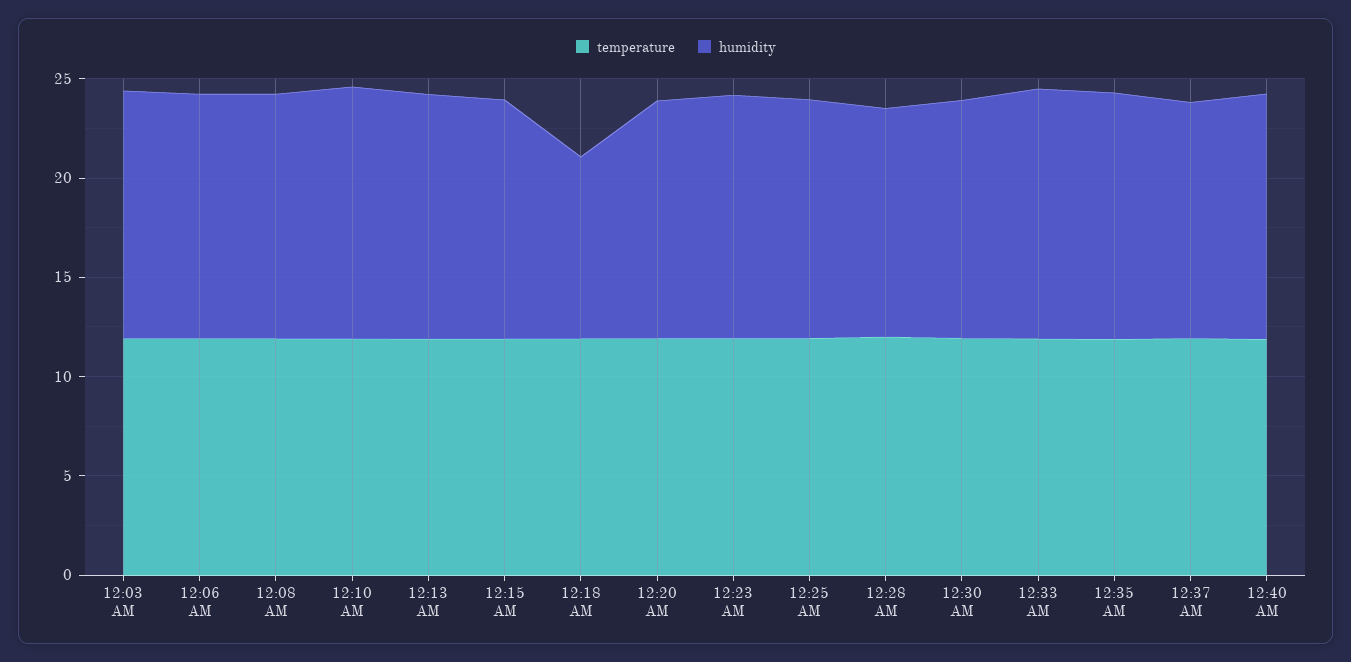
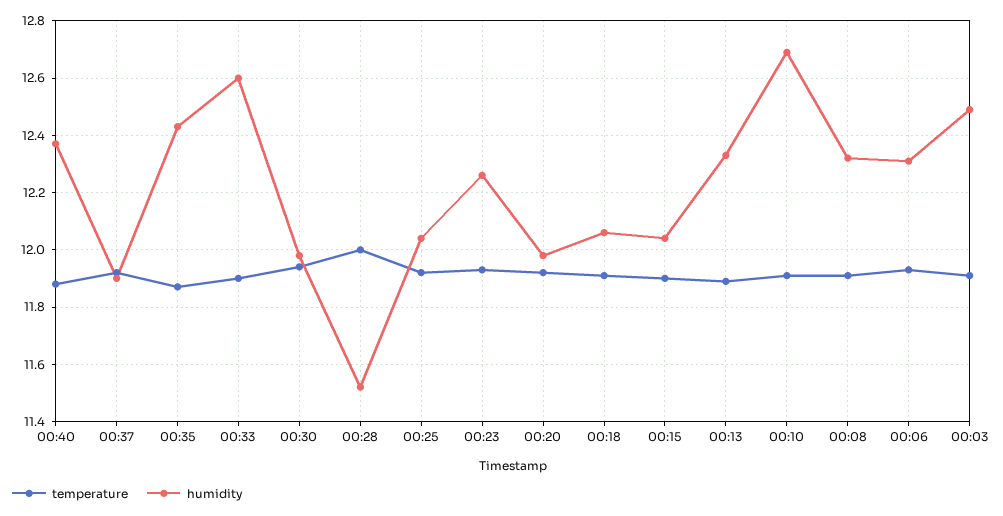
  {
    "temperature": {
      "12:03 AM": 11.9,
      "12:06 AM": 11.95,
      "12:08 AM": 11.9,
      "12:10 AM": 11.9,
      "12:13 AM": 11.9,
      "12:15 AM": 11.9,
      "12:18 AM": 11.9,
      "12:20 AM": 11.9,
      "12:23 AM": 11.95,
      "12:25 AM": 11.9,
      "12:28 AM": 12,
      "12:30 AM": 11.95,
      "12:33 AM": 11.9,
      "12:35 AM": 11.85,
      "12:37 AM": 11.9,
      "12:40 AM": 11.9
    },
    "humidity": {
      "12:03 AM": 12.5,
      "12:06 AM": 12.3,
      "12:08 AM": 12.3,
      "12:10 AM": 12.7,
      "12:13 AM": 12.35,
      "12:15 AM": 12.05,
-     "12:18 AM": 9,
+     "12:18 AM": 12.05,
      "12:20 AM": 12,
      "12:23 AM": 12.25,
      "12:25 AM": 12.05,
      "12:28 AM": 11.5,
      "12:30 AM": 12,
      "12:33 AM": 12.6,
      "12:35 AM": 12.45,
      "12:37 AM": 11.9,
      "12:40 AM": 12.35
    }
  }

